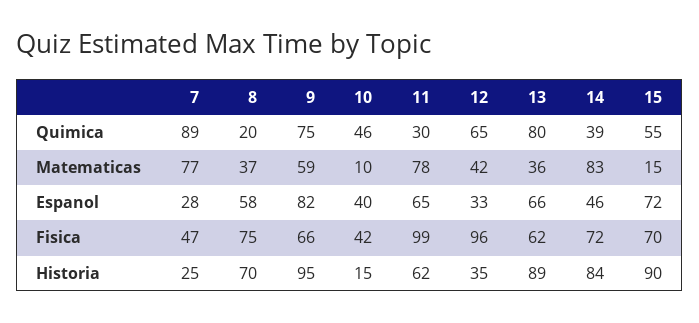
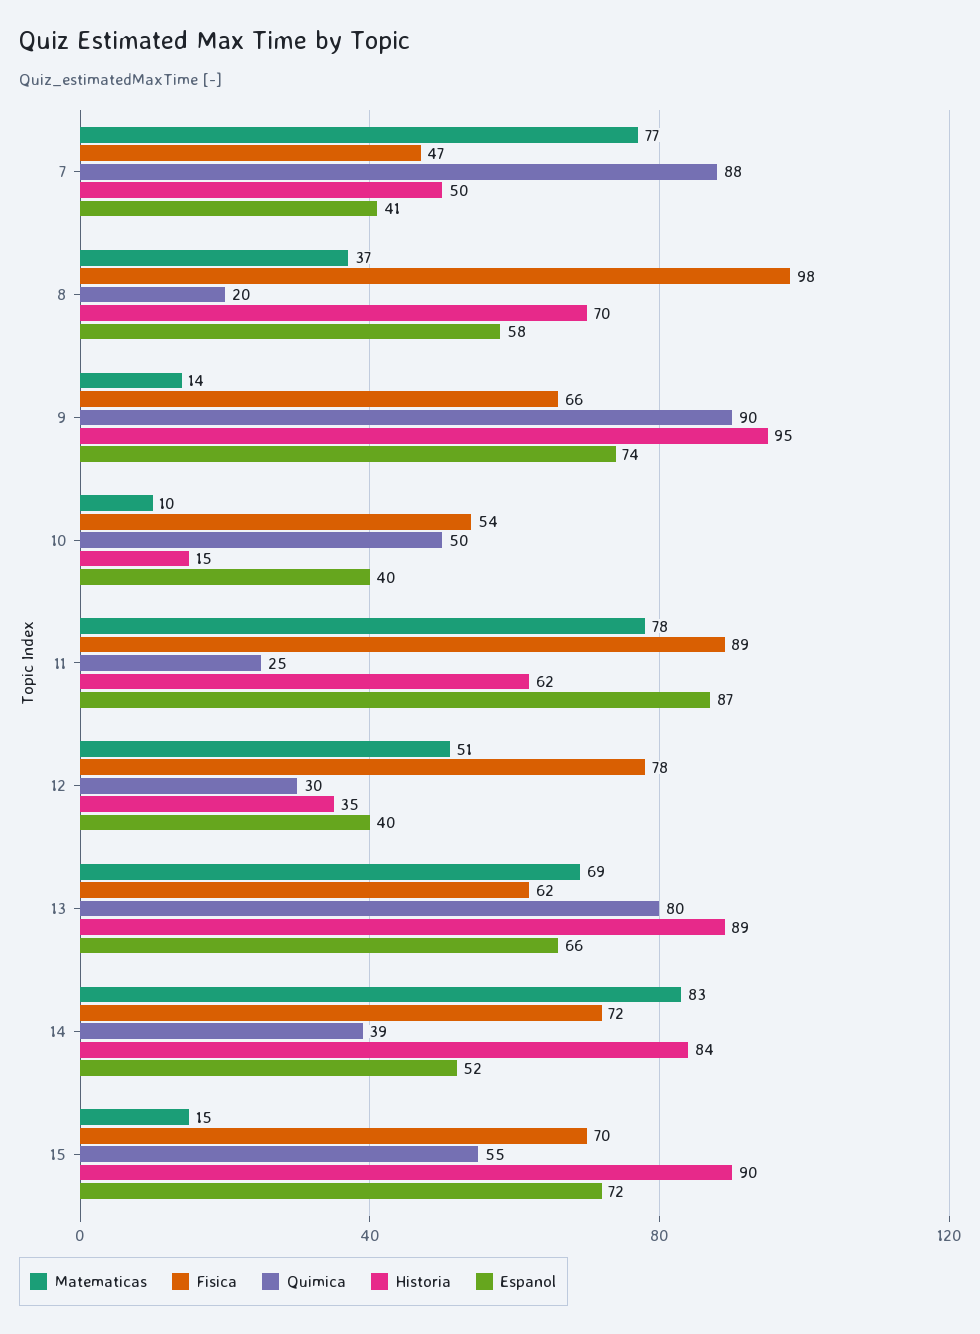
  {
    "Quimica": {
-     "7": 89,
+     "7": 88,
      "8": 20,
-     "9": 75,
+     "9": 90,
-     "10": 46,
+     "10": 50,
-     "11": 30,
+     "11": 25,
-     "12": 65,
+     "12": 30,
      "13": 80,
      "14": 39,
      "15": 55
    },
    "Matematicas": {
      "7": 77,
      "8": 37,
-     "9": 59,
+     "9": 14,
      "10": 10,
      "11": 78,
-     "12": 42,
+     "12": 51,
-     "13": 36,
+     "13": 69,
      "14": 83,
      "15": 15
    },
    "Espanol": {
-     "7": 28,
+     "7": 41,
      "8": 58,
-     "9": 82,
+     "9": 74,
      "10": 40,
-     "11": 65,
+     "11": 87,
-     "12": 33,
+     "12": 40,
      "13": 66,
-     "14": 46,
+     "14": 52,
      "15": 72
    },
    "Fisica": {
      "7": 47,
-     "8": 75,
+     "8": 98,
      "9": 66,
-     "10": 42,
+     "10": 54,
-     "11": 99,
+     "11": 89,
-     "12": 96,
+     "12": 78,
      "13": 62,
      "14": 72,
      "15": 70
    },
    "Historia": {
-     "7": 25,
+     "7": 50,
      "8": 70,
      "9": 95,
      "10": 15,
      "11": 62,
      "12": 35,
      "13": 89,
      "14": 84,
      "15": 90
    }
  }

